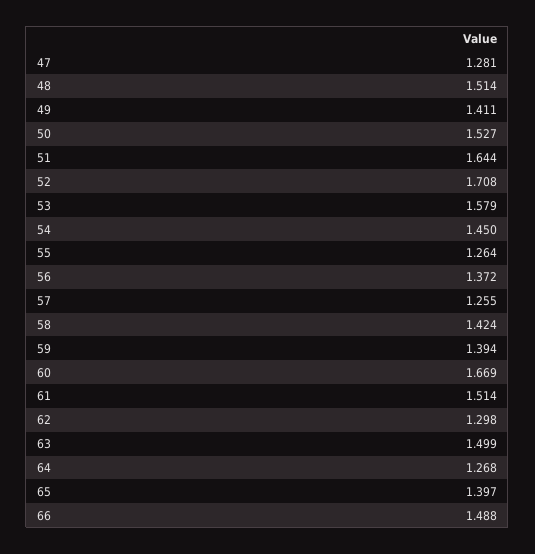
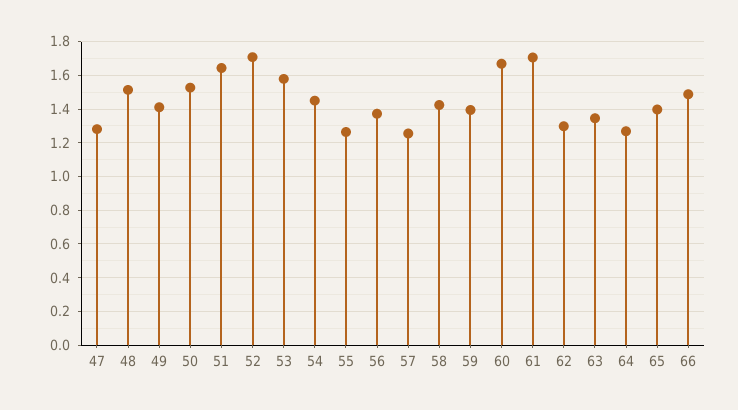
  {
    "47": 1.281,
    "48": 1.514,
    "49": 1.411,
    "50": 1.527,
    "51": 1.644,
    "52": 1.708,
    "53": 1.579,
    "54": 1.45,
    "55": 1.264,
    "56": 1.372,
    "57": 1.255,
    "58": 1.424,
    "59": 1.394,
    "60": 1.669,
-   "61": 1.514,
+   "61": 1.7,
    "62": 1.298,
-   "63": 1.499,
+   "63": 1.35,
    "64": 1.268,
    "65": 1.397,
    "66": 1.488
  }

